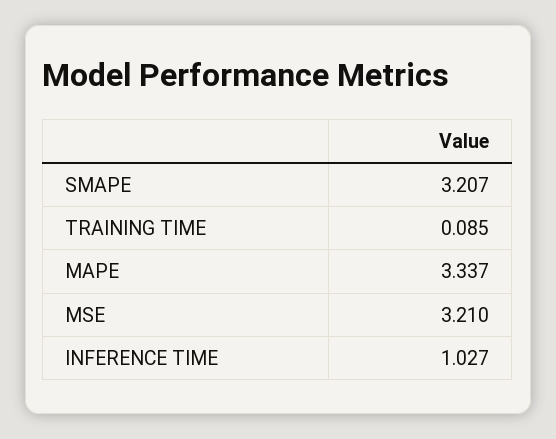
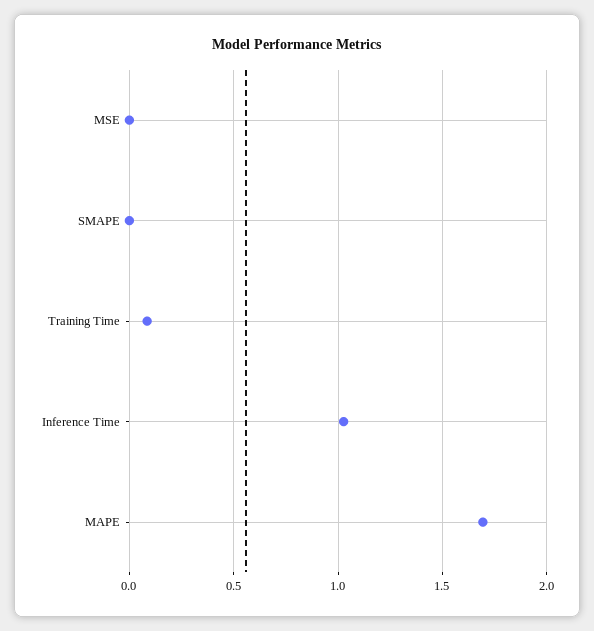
  {
-   "SMAPE": 3.207,
+   "SMAPE": 0,
    "TRAINING TIME": 0.085,
-   "MAPE": 3.337,
+   "MAPE": 1.7,
-   "MSE": 3.21,
+   "MSE": 0,
    "INFERENCE TIME": 1.027
  }

